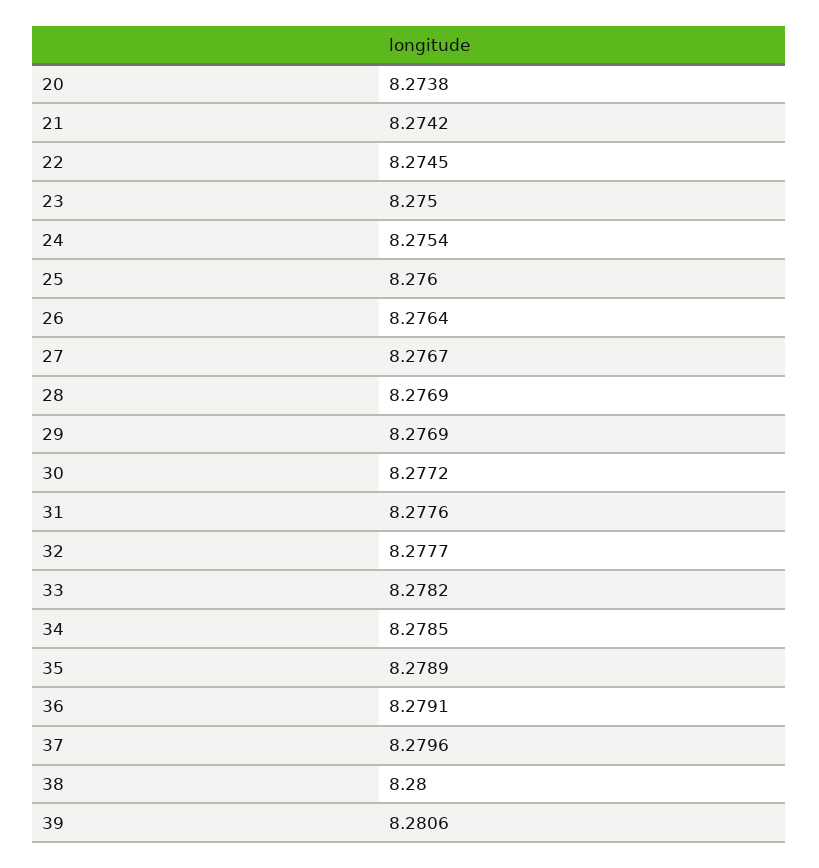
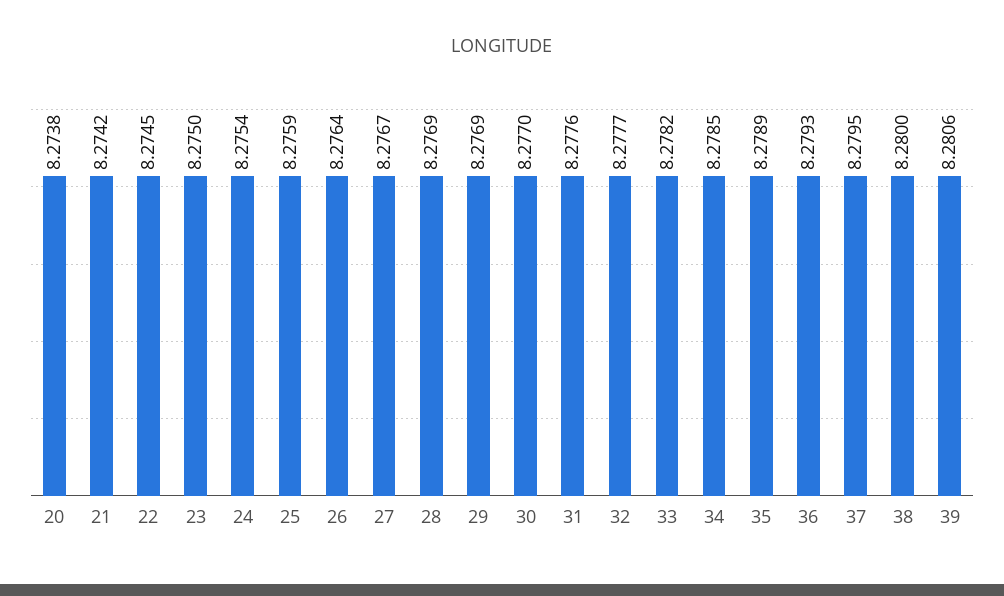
  {
    "20": 8.2738,
    "21": 8.2742,
    "22": 8.2745,
    "23": 8.275,
    "24": 8.2754,
-   "25": 8.276,
+   "25": 8.2759,
    "26": 8.2764,
    "27": 8.2767,
    "28": 8.2769,
    "29": 8.2769,
-   "30": 8.2772,
+   "30": 8.277,
    "31": 8.2776,
    "32": 8.2777,
    "33": 8.2782,
    "34": 8.2785,
    "35": 8.2789,
-   "36": 8.2791,
+   "36": 8.2793,
-   "37": 8.2796,
+   "37": 8.2795,
    "38": 8.28,
    "39": 8.2806
  }

